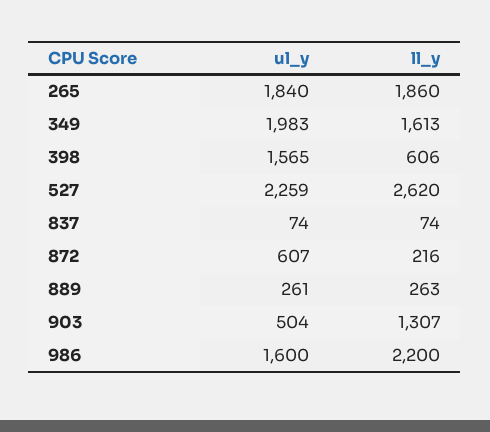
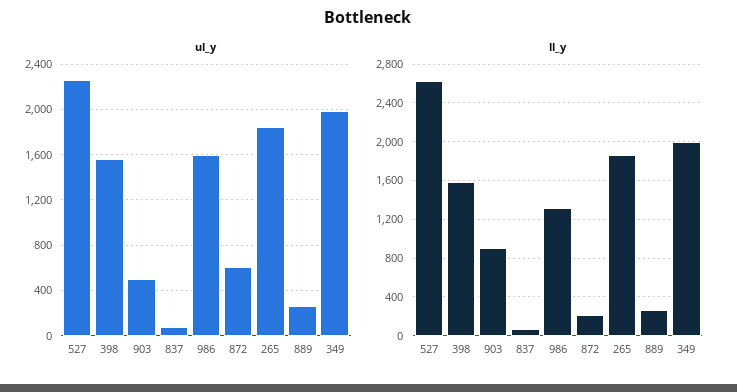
  {
    "ul_y": {
      "265": 1840,
      "349": 1983,
      "398": 1565,
      "527": 2259,
      "837": 74,
      "872": 607,
      "889": 261,
      "903": 504,
      "986": 1600
    },
    "ll_y": {
      "265": 1860,
-     "349": 1613,
+     "349": 2000,
-     "398": 606,
+     "398": 1600,
      "527": 2620,
      "837": 74,
      "872": 216,
      "889": 263,
-     "903": 1307,
+     "903": 900,
-     "986": 2200
+     "986": 1300
    }
  }

